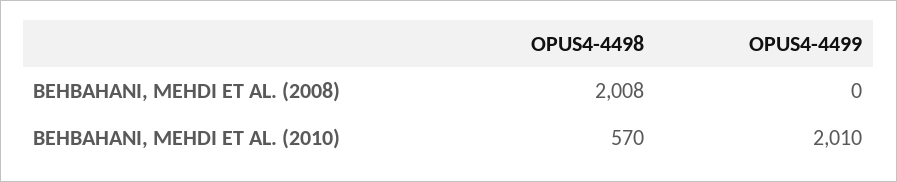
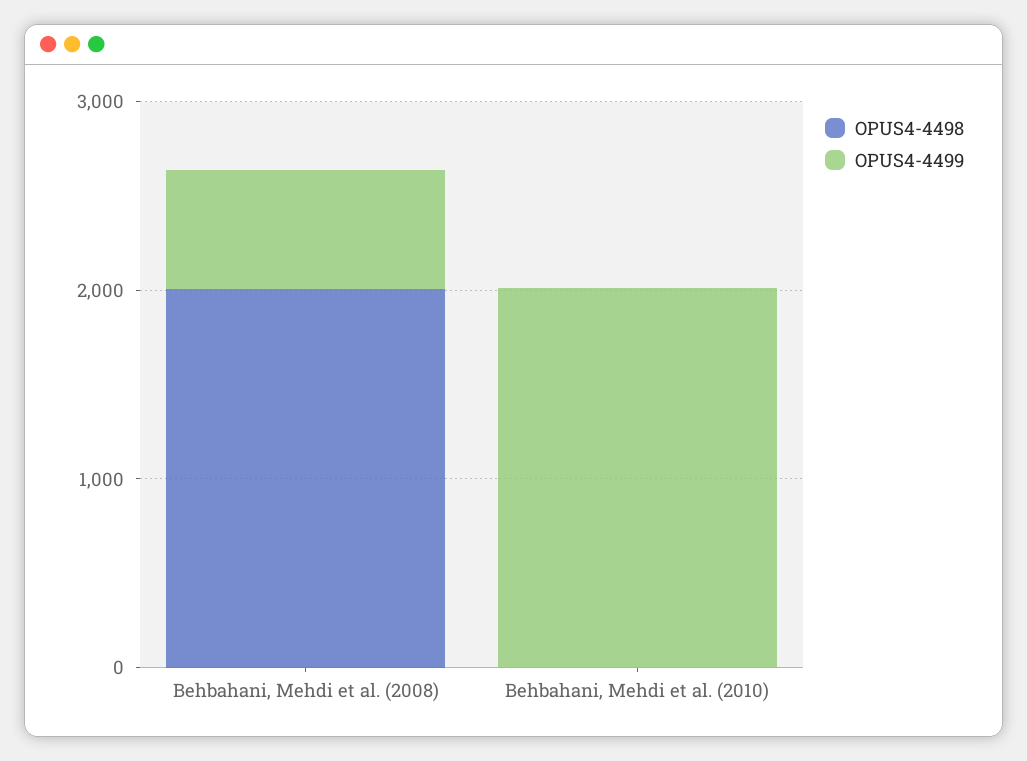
  {
    "OPUS4-4498": {
      "BEHBAHANI, MEHDI ET AL. (2008)": 2008,
-     "BEHBAHANI, MEHDI ET AL. (2010)": 570
+     "BEHBAHANI, MEHDI ET AL. (2010)": 0
    },
    "OPUS4-4499": {
-     "BEHBAHANI, MEHDI ET AL. (2008)": 0,
+     "BEHBAHANI, MEHDI ET AL. (2008)": 600,
      "BEHBAHANI, MEHDI ET AL. (2010)": 2010
    }
  }

